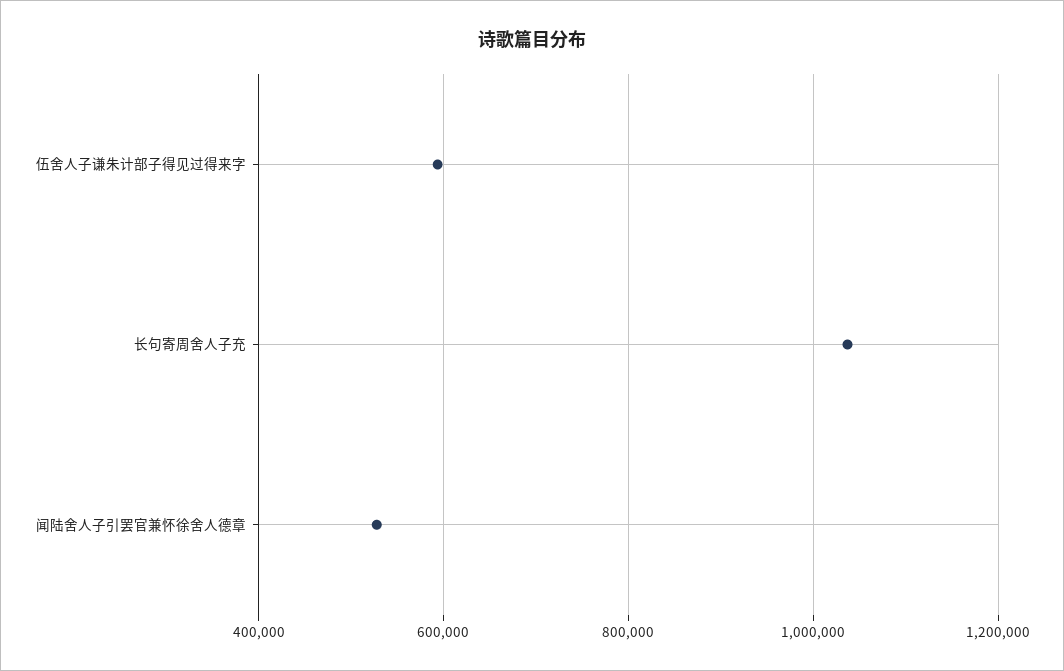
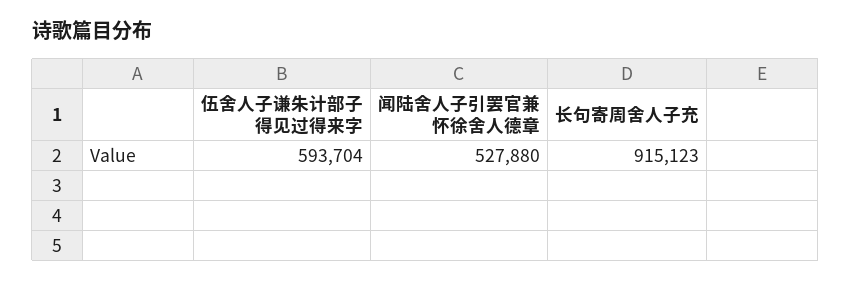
  {
    "伍舍人子谦朱计部子得见过得来字": 593704,
-   "长句寄周舍人子充": 1040000,
+   "长句寄周舍人子充": 915123,
    "闻陆舍人子引罢官兼怀徐舍人德章": 527880
  }

